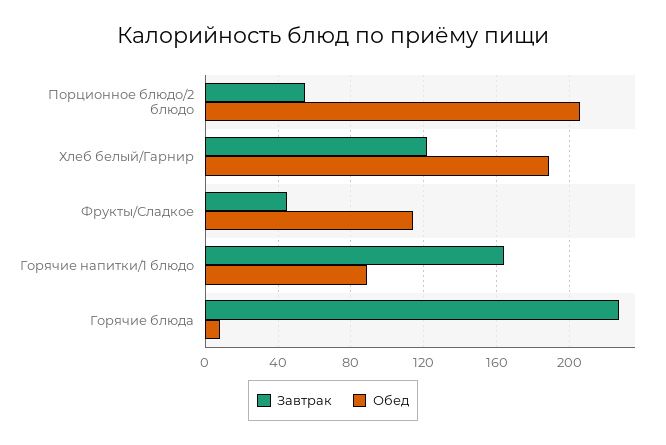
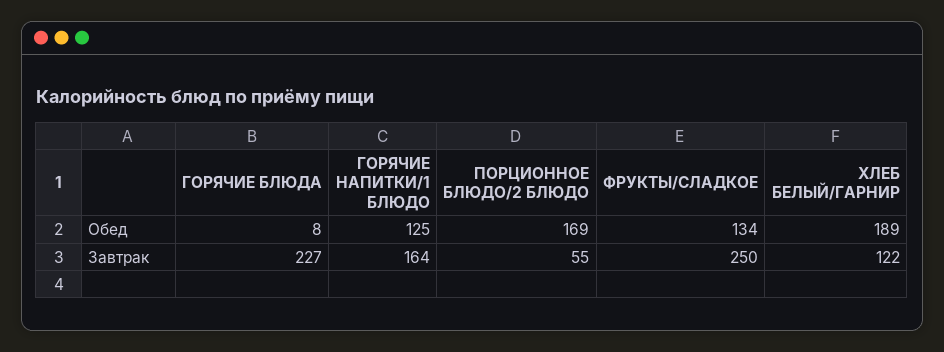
  {
    "Завтрак": {
      "Порционное блюдо/2 блюдо": 55,
      "Хлеб белый/Гарнир": 122,
-     "Фрукты/Сладкое": 45,
+     "Фрукты/Сладкое": 250,
      "Горячие напитки/1 блюдо": 164,
      "Горячие блюда": 227
    },
    "Обед": {
-     "Порционное блюдо/2 блюдо": 205,
+     "Порционное блюдо/2 блюдо": 169,
      "Хлеб белый/Гарнир": 189,
-     "Фрукты/Сладкое": 115,
+     "Фрукты/Сладкое": 134,
-     "Горячие напитки/1 блюдо": 90,
+     "Горячие напитки/1 блюдо": 125,
      "Горячие блюда": 8
    }
  }

